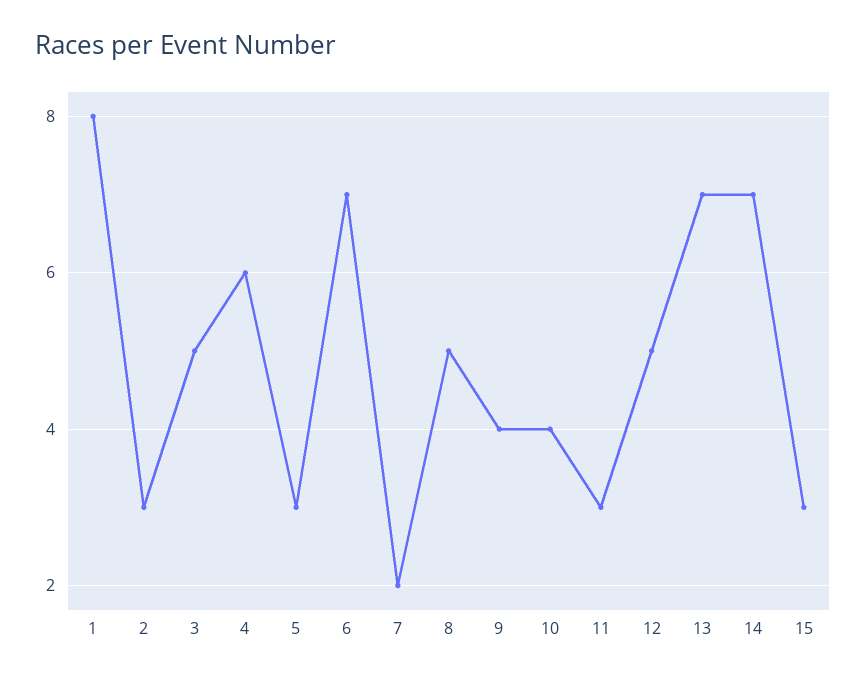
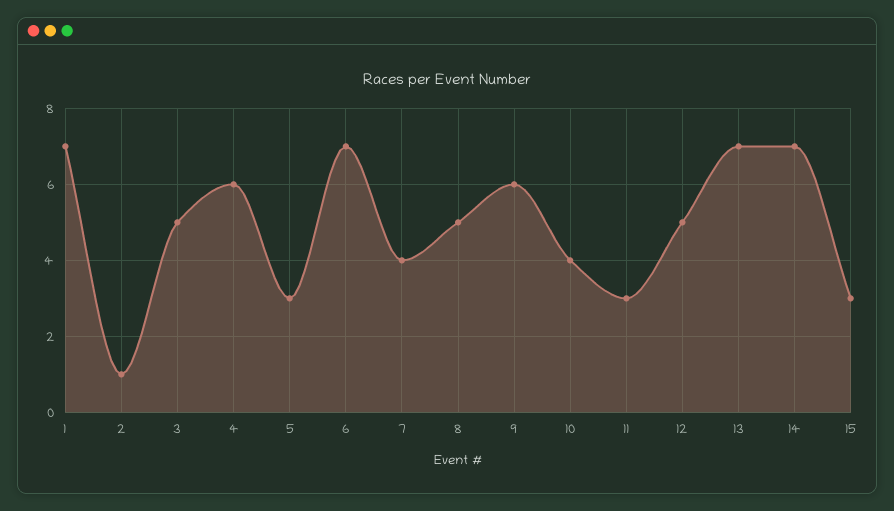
  {
-   "1": 8,
+   "1": 7,
-   "2": 3,
+   "2": 1,
    "3": 5,
    "4": 6,
    "5": 3,
    "6": 7,
-   "7": 2,
+   "7": 4,
    "8": 5,
-   "9": 4,
+   "9": 6,
    "10": 4,
    "11": 3,
    "12": 5,
    "13": 7,
    "14": 7,
    "15": 3
  }

